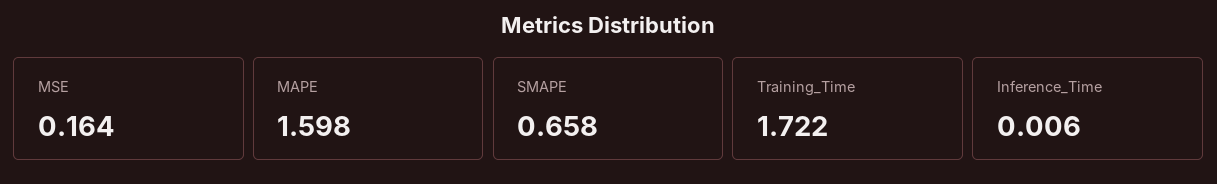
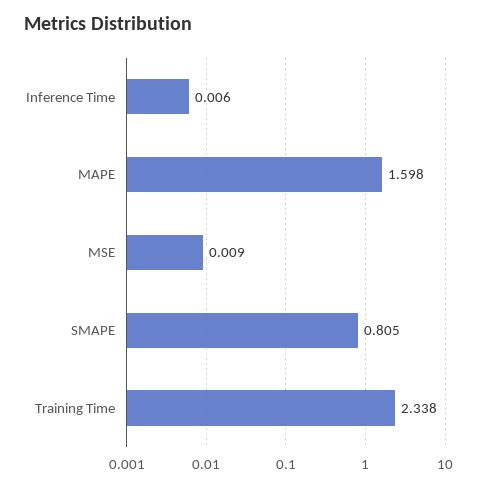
  {
-   "MSE": 0.164,
+   "MSE": 0.009,
    "MAPE": 1.598,
-   "SMAPE": 0.658,
+   "SMAPE": 0.805,
-   "Training_Time": 1.722,
+   "Training_Time": 2.338,
    "Inference_Time": 0.006
  }

